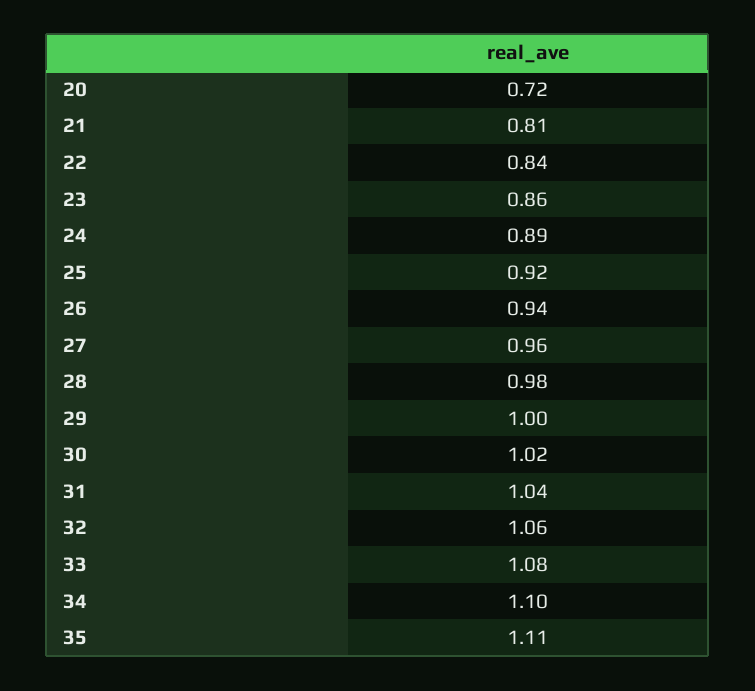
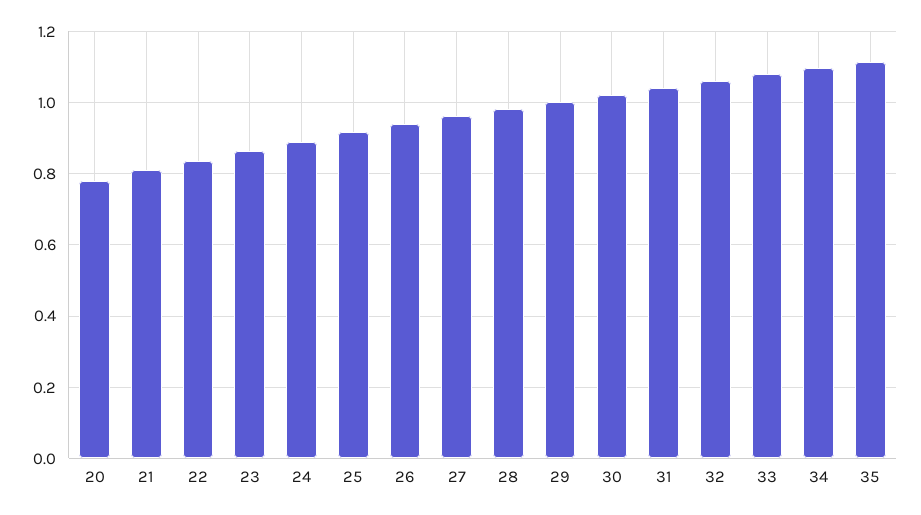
  {
-   "20": 0.72,
+   "20": 0.78,
    "21": 0.81,
    "22": 0.84,
    "23": 0.86,
    "24": 0.89,
    "25": 0.92,
    "26": 0.94,
    "27": 0.96,
    "28": 0.98,
    "29": 1,
    "30": 1.02,
    "31": 1.04,
    "32": 1.06,
    "33": 1.08,
    "34": 1.1,
    "35": 1.11
  }

